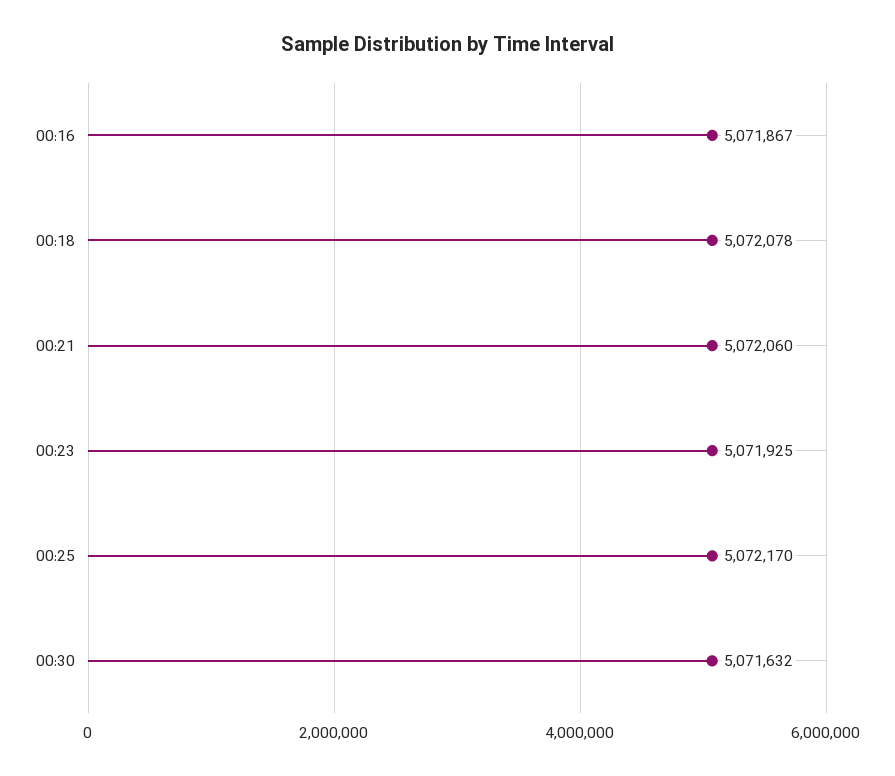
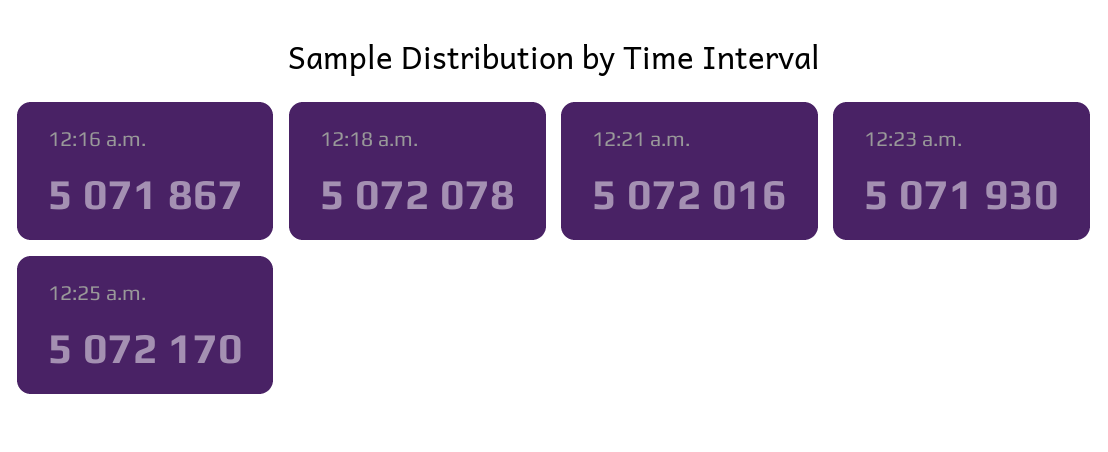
  {
    "00:16": 5071867,
    "00:18": 5072078,
-   "00:21": 5072060,
+   "00:21": 5072016,
-   "00:23": 5071925,
+   "00:23": 5071930,
-   "00:25": 5072170,
+   "00:25": 5072170
-   "00:30": 5071632
  }

